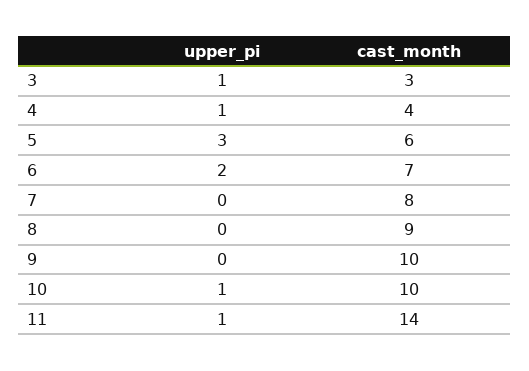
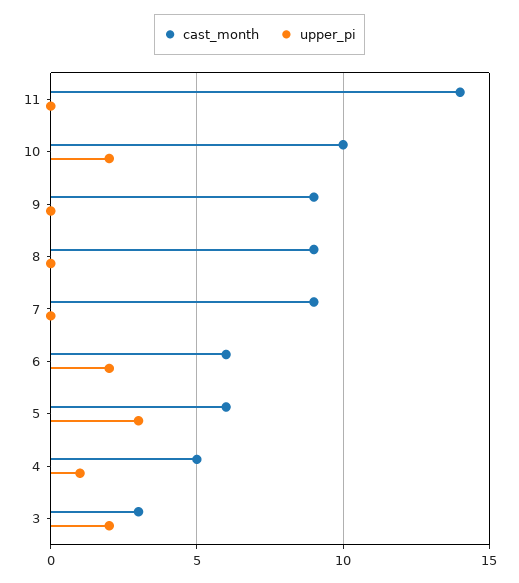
  {
    "upper_pi": {
-     "3": 1,
+     "3": 2,
      "4": 1,
      "5": 3,
      "6": 2,
      "7": 0,
      "8": 0,
      "9": 0,
-     "10": 1,
+     "10": 2,
-     "11": 1
+     "11": 0
    },
    "cast_month": {
      "3": 3,
-     "4": 4,
+     "4": 5,
      "5": 6,
-     "6": 7,
+     "6": 6,
-     "7": 8,
+     "7": 9,
      "8": 9,
-     "9": 10,
+     "9": 9,
      "10": 10,
      "11": 14
    }
  }

